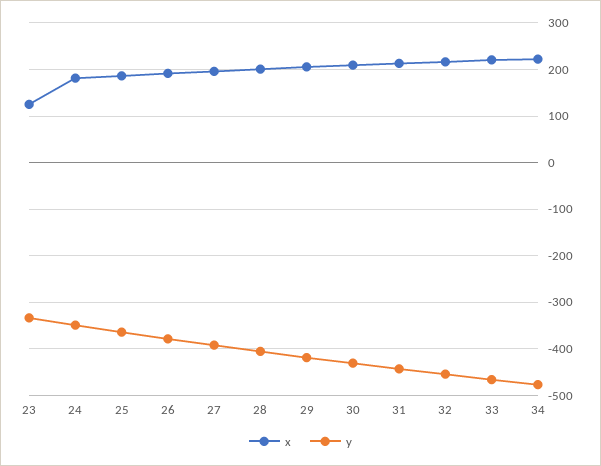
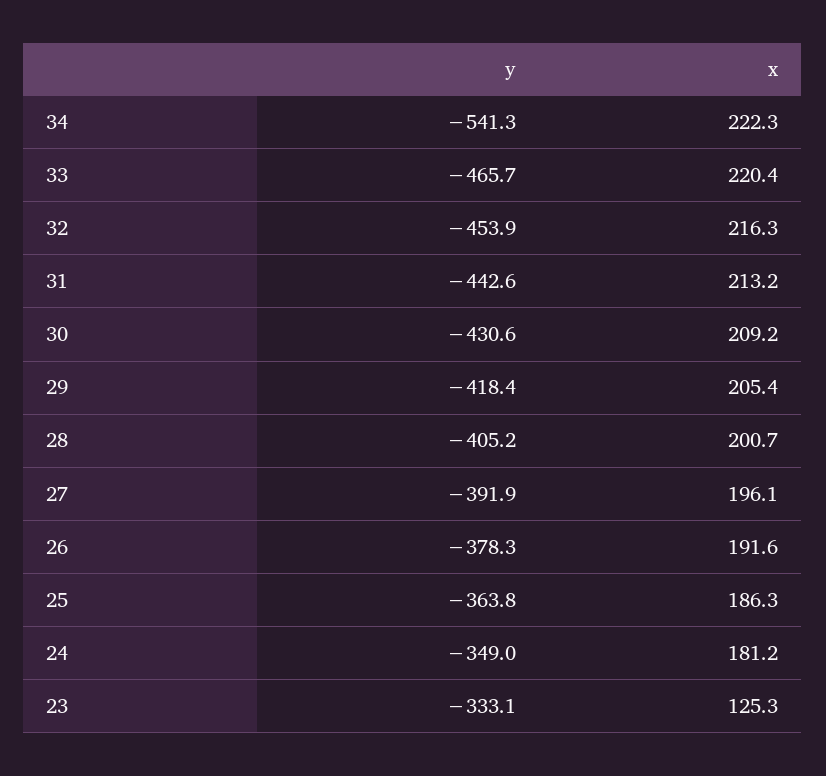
  {
    "x": {
      "23": 125.3,
      "24": 181.2,
      "25": 186.3,
      "26": 191.6,
      "27": 196.1,
      "28": 200.7,
      "29": 205.4,
      "30": 209.2,
      "31": 213.2,
      "32": 216.3,
      "33": 220.4,
      "34": 222.3
    },
    "y": {
      "23": -333.1,
      "24": -349,
      "25": -363.8,
      "26": -378.3,
      "27": -391.9,
      "28": -405.2,
      "29": -418.4,
      "30": -430.6,
      "31": -442.6,
      "32": -453.9,
      "33": -465.7,
-     "34": -480
+     "34": -541.3
    }
  }

